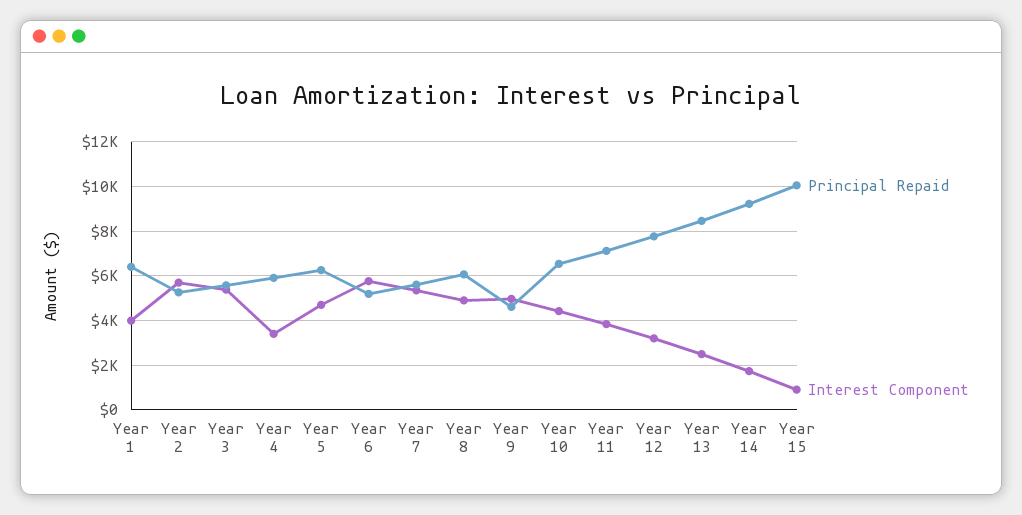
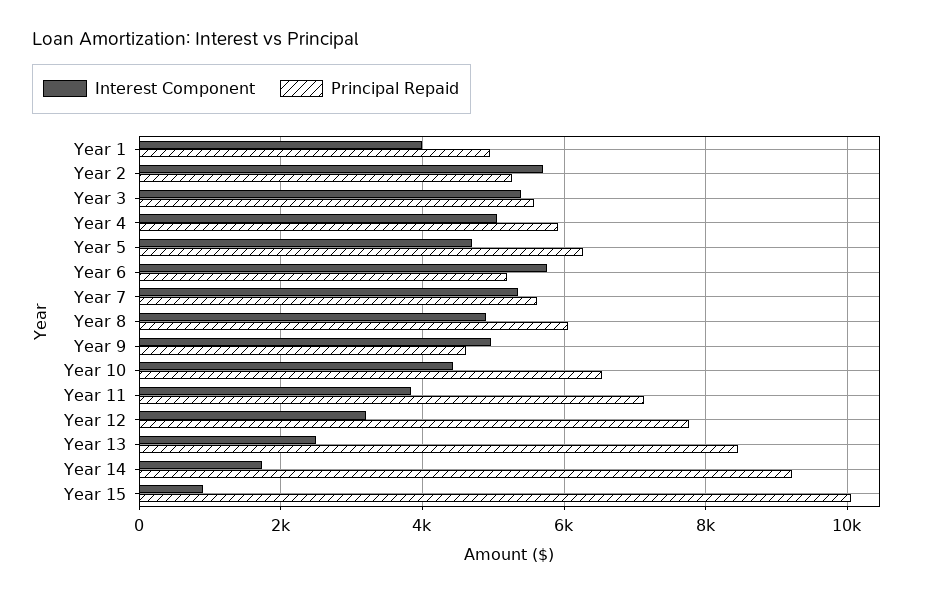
  {
    "Principal Repaid": {
-     "Year 1": 6500,
+     "Year 1": 5000,
      "Year 2": 5200,
      "Year 3": 5600,
      "Year 4": 6000,
      "Year 5": 6200,
      "Year 6": 5200,
      "Year 7": 5600,
      "Year 8": 6000,
      "Year 9": 4600,
      "Year 10": 6600,
      "Year 11": 7200,
      "Year 12": 7800,
      "Year 13": 8400,
      "Year 14": 9200,
      "Year 15": 10000
    },
    "Interest Component": {
      "Year 1": 4000,
      "Year 2": 5800,
      "Year 3": 5400,
-     "Year 4": 3500,
+     "Year 4": 5000,
      "Year 5": 4600,
      "Year 6": 5800,
      "Year 7": 5400,
      "Year 8": 4800,
      "Year 9": 5000,
      "Year 10": 4400,
      "Year 11": 3800,
      "Year 12": 3200,
      "Year 13": 2400,
      "Year 14": 1800,
      "Year 15": 1000
    }
  }

